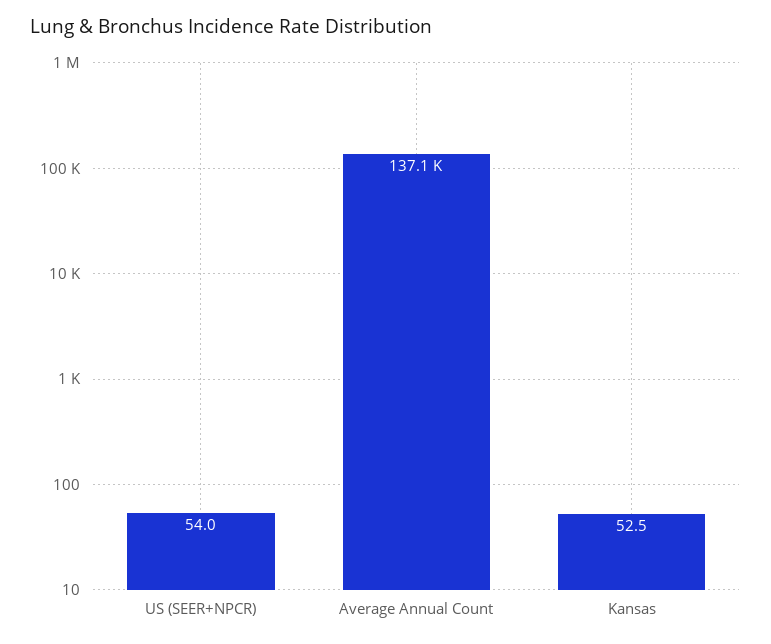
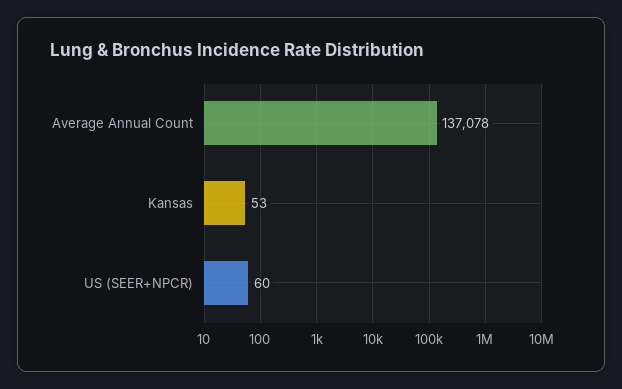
  {
-   "US (SEER+NPCR)": 54,
+   "US (SEER+NPCR)": 60,
    "Average Annual Count": 137078,
    "Kansas": 52.5
  }

